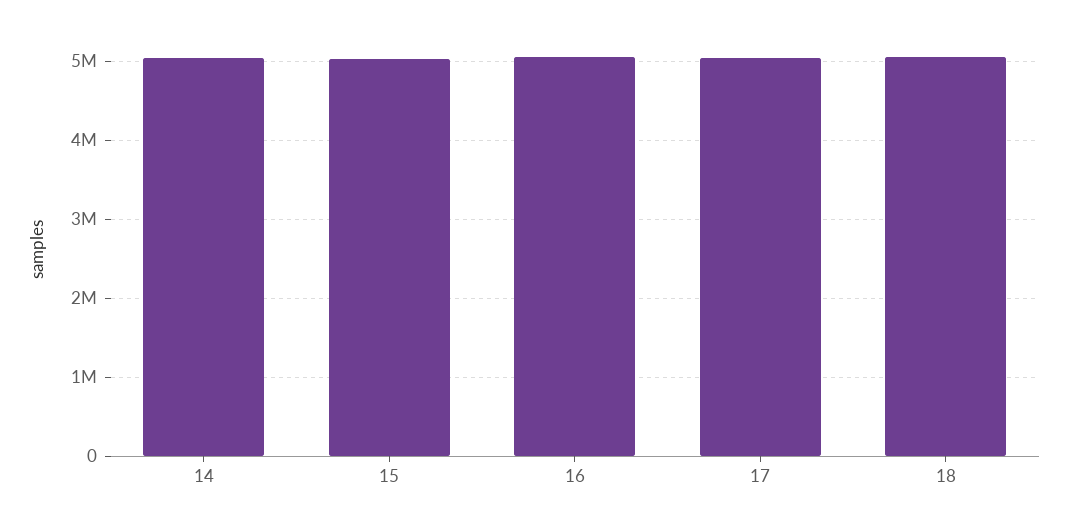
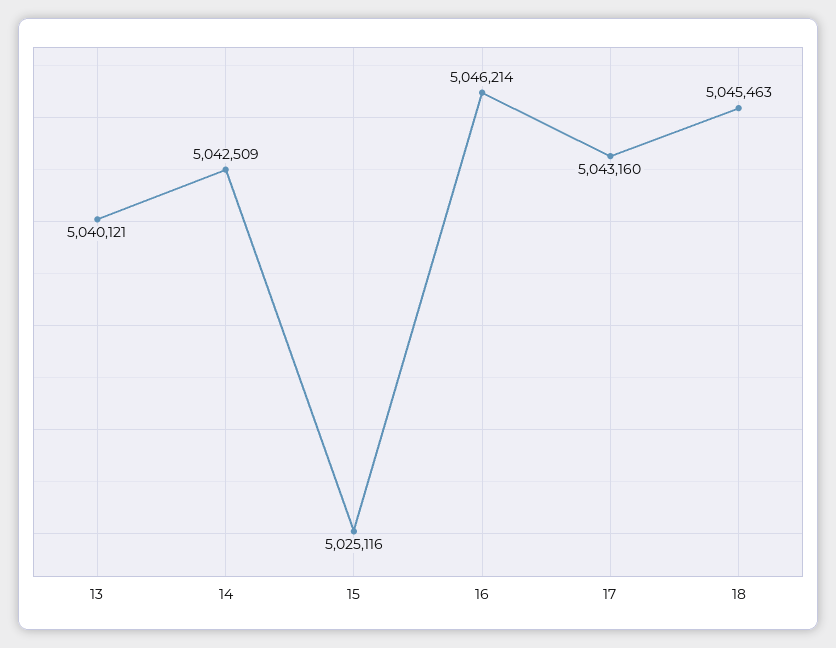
  {
    "14": 5042509,
    "15": 5025116,
    "16": 5046214,
    "17": 5043160,
-   "18": 5045463
+   "18": 5045463,
+   "13": 5040121
  }

